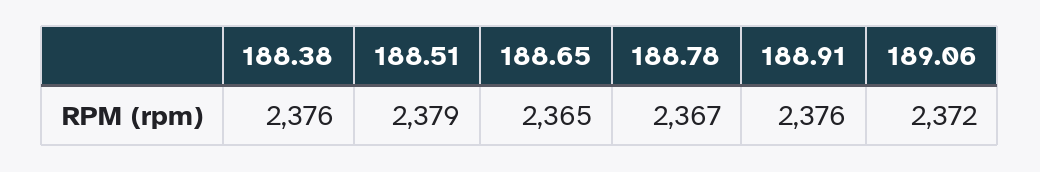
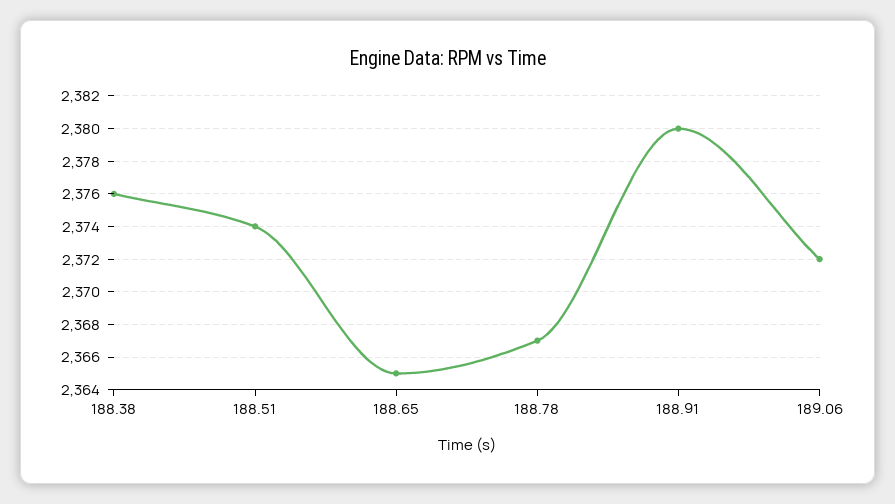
  {
    "188.38": 2376,
-   "188.51": 2379,
+   "188.51": 2374,
    "188.65": 2365,
    "188.78": 2367,
-   "188.91": 2376,
+   "188.91": 2380,
    "189.06": 2372
  }

